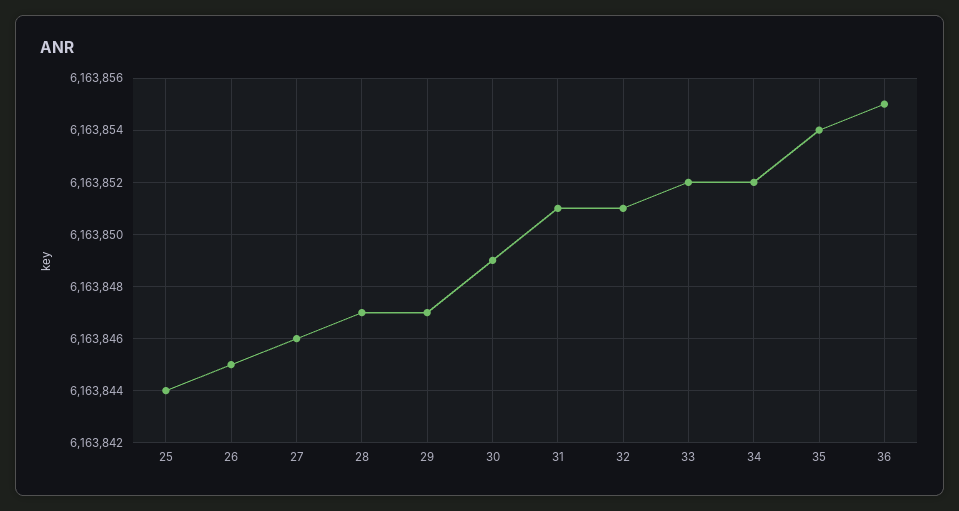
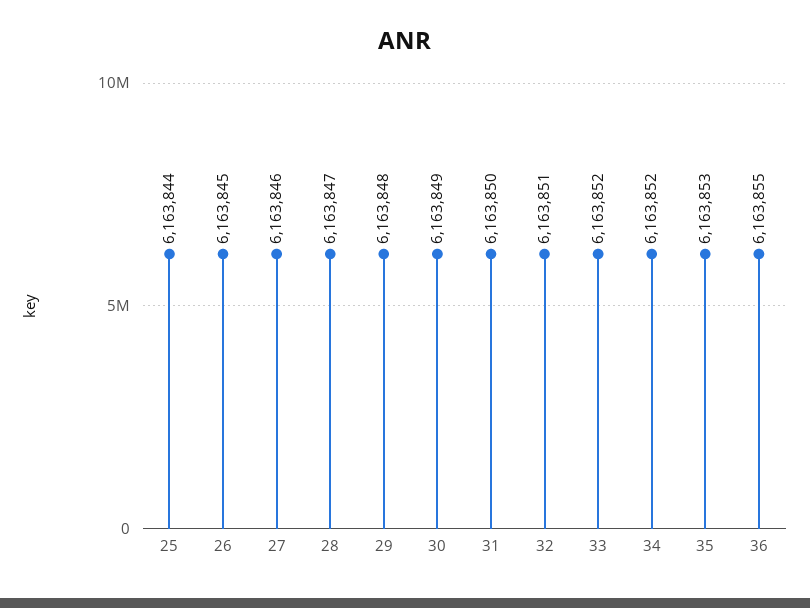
  {
    "25": 6163844,
    "26": 6163845,
    "27": 6163846,
    "28": 6163847,
-   "29": 6163847,
+   "29": 6163848,
    "30": 6163849,
-   "31": 6163851,
+   "31": 6163850,
    "32": 6163851,
    "33": 6163852,
    "34": 6163852,
-   "35": 6163854,
+   "35": 6163853,
    "36": 6163855
  }

